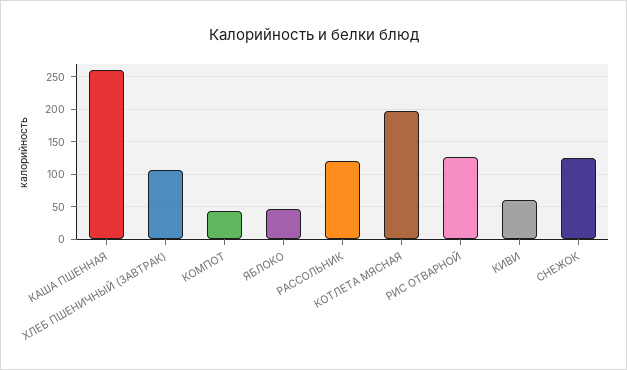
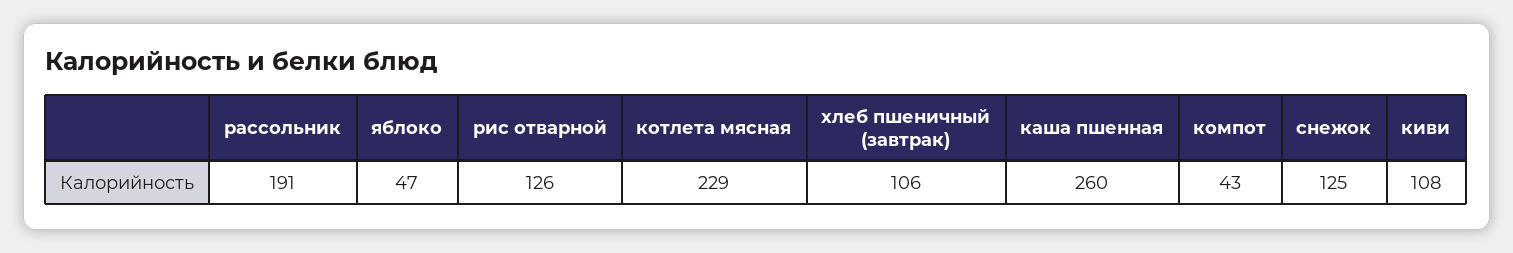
  {
    "КАША ПШЕННАЯ": 260,
    "ХЛЕБ ПШЕНИЧНЫЙ (ЗАВТРАК)": 106,
    "КОМПОТ": 43,
    "ЯБЛОКО": 47,
-   "РАССОЛЬНИК": 120,
+   "РАССОЛЬНИК": 191,
-   "КОТЛЕТА МЯСНАЯ": 200,
+   "КОТЛЕТА МЯСНАЯ": 229,
    "РИС ОТВАРНОЙ": 126,
-   "КИВИ": 60,
+   "КИВИ": 108,
    "СНЕЖОК": 125
  }

